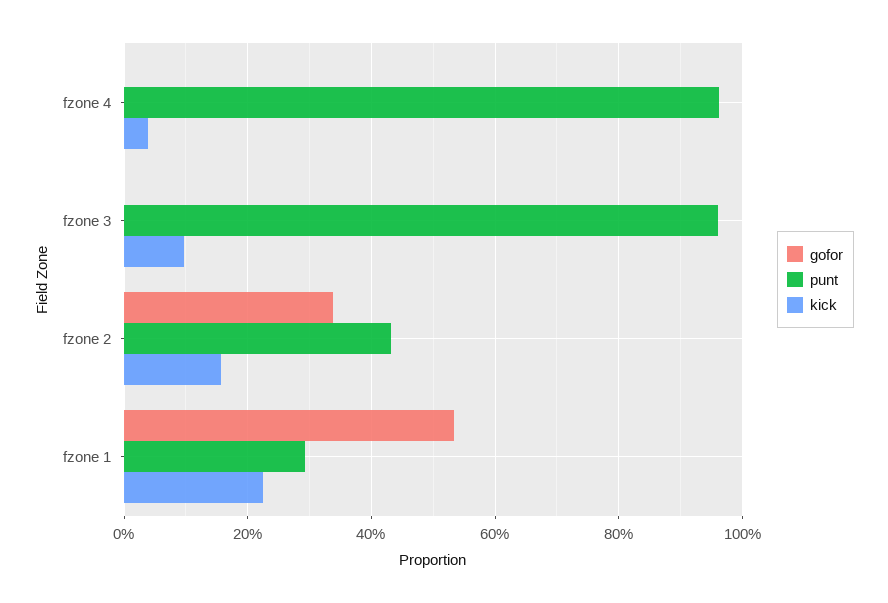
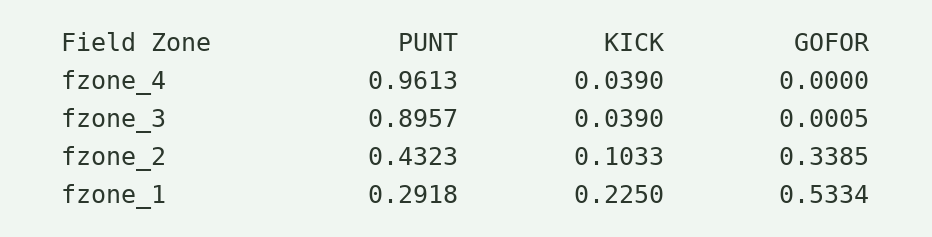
  {
    "gofor": {
      "fzone 4": 0,
      "fzone 3": 0.0005,
      "fzone 2": 0.3385,
      "fzone 1": 0.5334
    },
    "punt": {
      "fzone 4": 0.9613,
-     "fzone 3": 0.96,
+     "fzone 3": 0.8957,
      "fzone 2": 0.4323,
      "fzone 1": 0.2918
    },
    "kick": {
      "fzone 4": 0.039,
-     "fzone 3": 0.1,
+     "fzone 3": 0.039,
-     "fzone 2": 0.16,
+     "fzone 2": 0.1033,
      "fzone 1": 0.225
    }
  }

